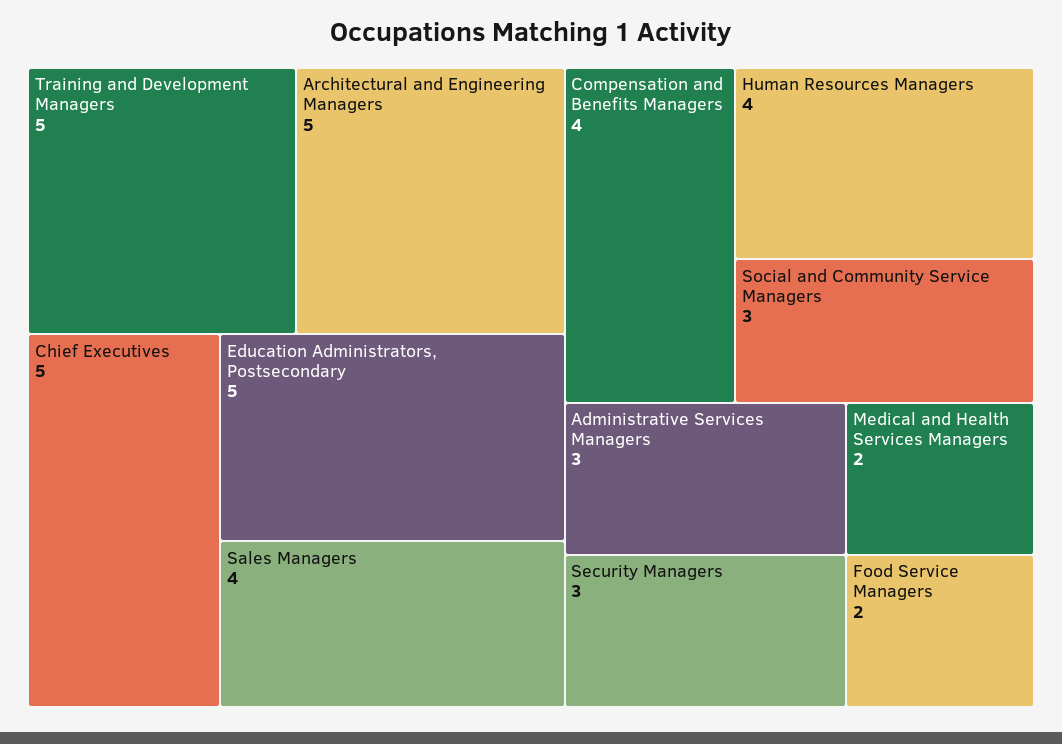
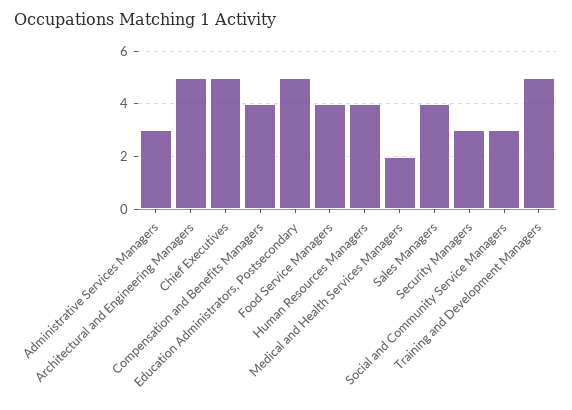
  {
    "Training and Development Managers": 5,
    "Architectural and Engineering Managers": 5,
    "Chief Executives": 5,
    "Education Administrators, Postsecondary": 5,
    "Sales Managers": 4,
    "Compensation and Benefits Managers": 4,
    "Human Resources Managers": 4,
    "Social and Community Service Managers": 3,
    "Administrative Services Managers": 3,
    "Security Managers": 3,
    "Medical and Health Services Managers": 2,
-   "Food Service Managers": 2
+   "Food Service Managers": 4
  }

